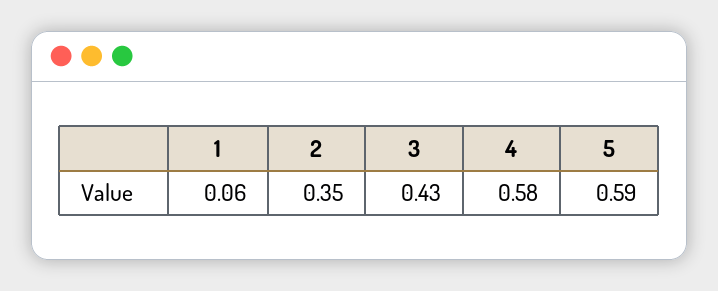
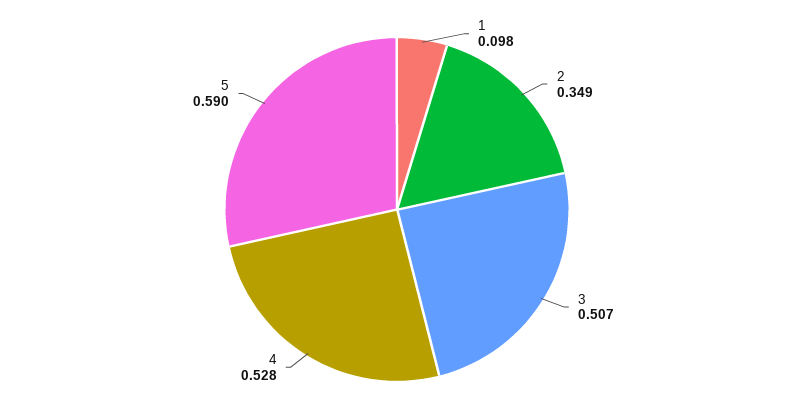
  {
-   "1": 0.06,
+   "1": 0.098,
    "2": 0.349,
-   "3": 0.43,
+   "3": 0.507,
-   "4": 0.58,
+   "4": 0.528,
    "5": 0.59
  }

